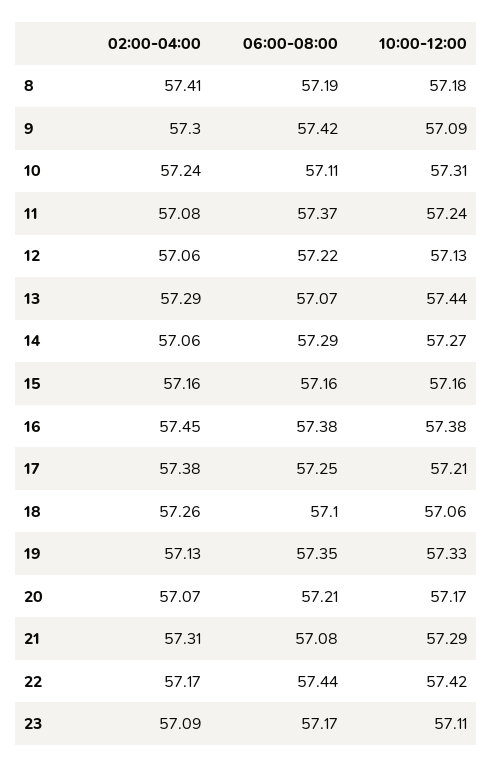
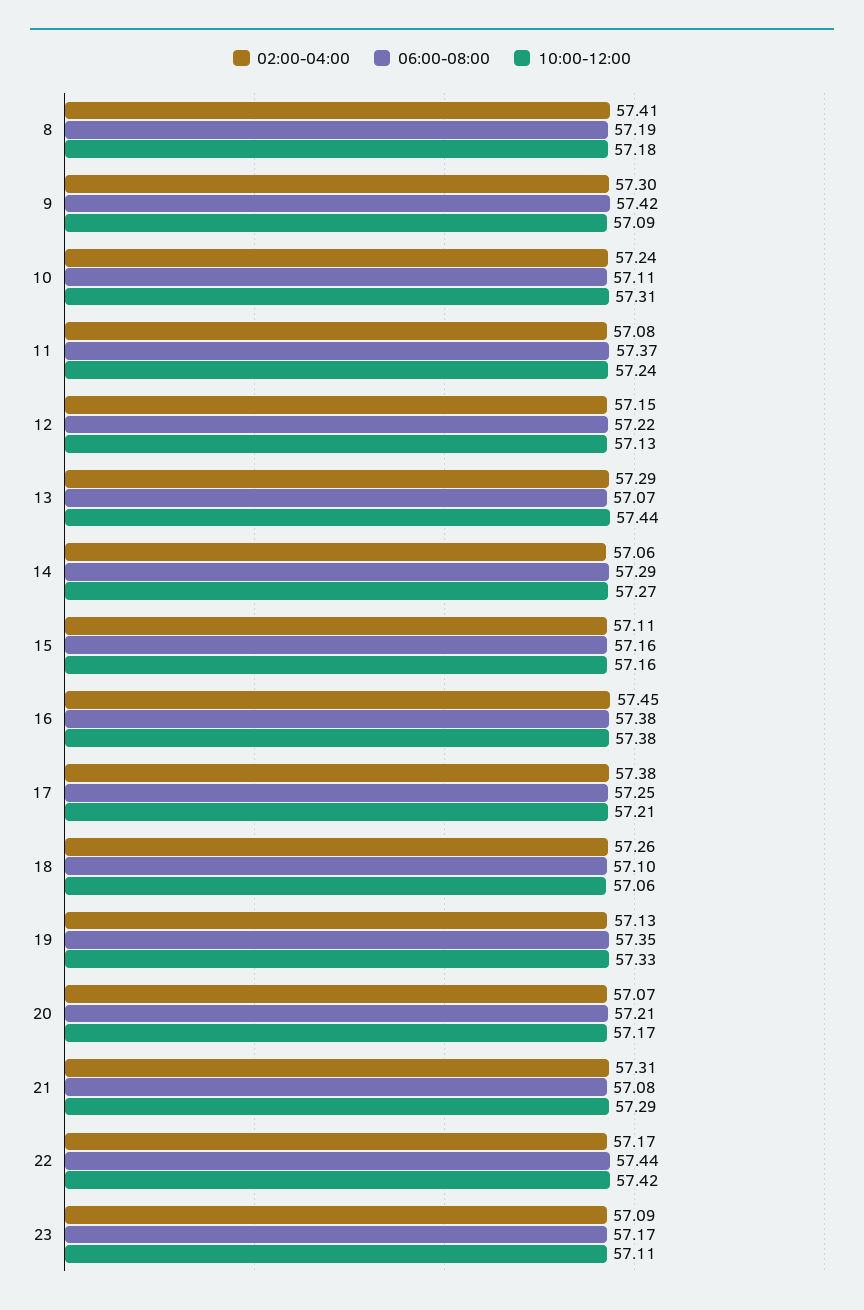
  {
    "02:00-04:00": {
      "8": 57.41,
      "9": 57.3,
      "10": 57.24,
      "11": 57.08,
-     "12": 57.06,
+     "12": 57.15,
      "13": 57.29,
      "14": 57.06,
-     "15": 57.16,
+     "15": 57.11,
      "16": 57.45,
      "17": 57.38,
      "18": 57.26,
      "19": 57.13,
      "20": 57.07,
      "21": 57.31,
      "22": 57.17,
      "23": 57.09
    },
    "06:00-08:00": {
      "8": 57.19,
      "9": 57.42,
      "10": 57.11,
      "11": 57.37,
      "12": 57.22,
      "13": 57.07,
      "14": 57.29,
      "15": 57.16,
      "16": 57.38,
      "17": 57.25,
      "18": 57.1,
      "19": 57.35,
      "20": 57.21,
      "21": 57.08,
      "22": 57.44,
      "23": 57.17
    },
    "10:00-12:00": {
      "8": 57.18,
      "9": 57.09,
      "10": 57.31,
      "11": 57.24,
      "12": 57.13,
      "13": 57.44,
      "14": 57.27,
      "15": 57.16,
      "16": 57.38,
      "17": 57.21,
      "18": 57.06,
      "19": 57.33,
      "20": 57.17,
      "21": 57.29,
      "22": 57.42,
      "23": 57.11
    }
  }

